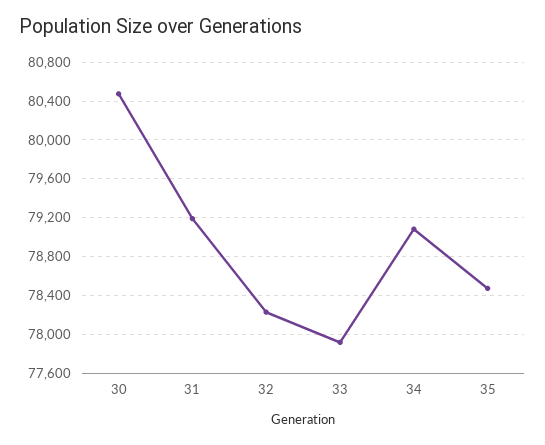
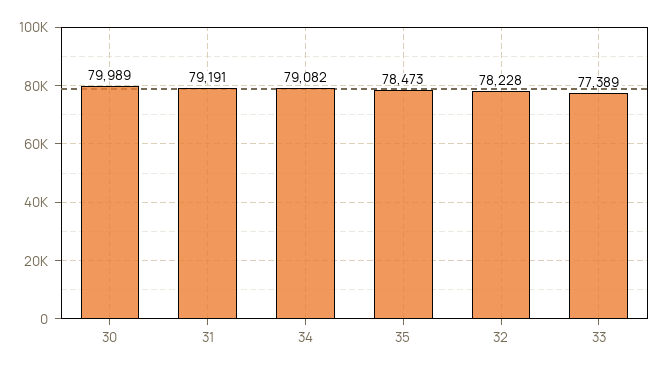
  {
-   "30": 80500,
+   "30": 79989,
    "31": 79191,
    "32": 78228,
-   "33": 77900,
+   "33": 77389,
    "34": 79082,
    "35": 78473
  }

